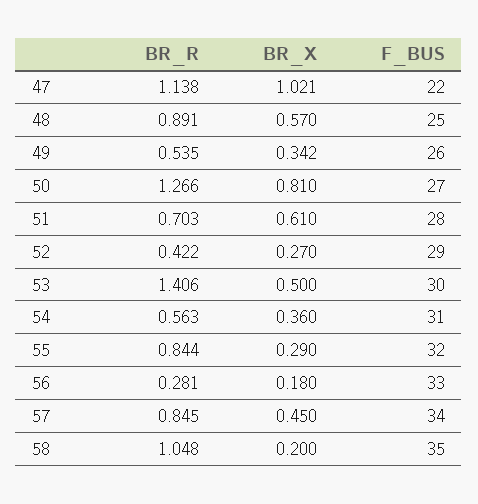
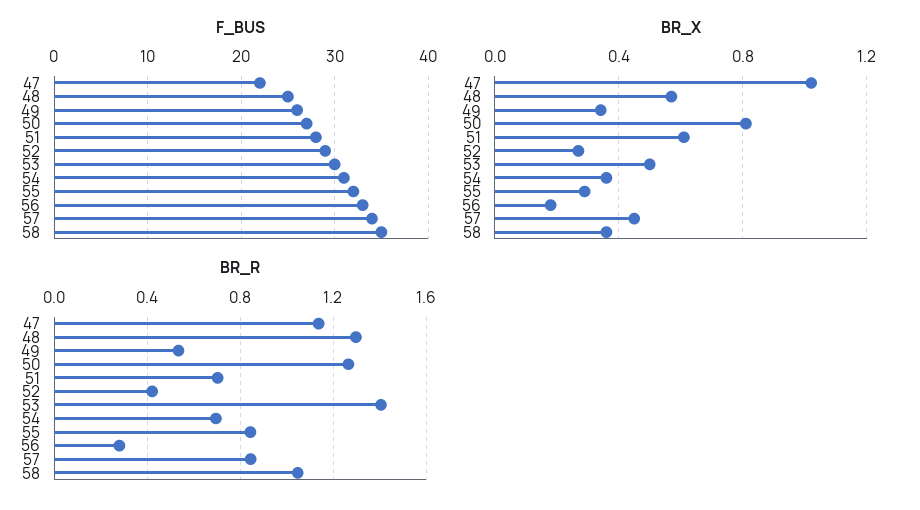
  {
    "BR_R": {
      "47": 1.138,
-     "48": 0.891,
+     "48": 1.3,
      "49": 0.535,
      "50": 1.266,
      "51": 0.703,
      "52": 0.422,
      "53": 1.406,
-     "54": 0.563,
+     "54": 0.7,
      "55": 0.844,
      "56": 0.281,
      "57": 0.845,
      "58": 1.048
    },
    "BR_X": {
      "47": 1.021,
      "48": 0.57,
      "49": 0.342,
      "50": 0.81,
      "51": 0.61,
      "52": 0.27,
      "53": 0.5,
      "54": 0.36,
      "55": 0.29,
      "56": 0.18,
      "57": 0.45,
-     "58": 0.2
+     "58": 0.35
    },
    "F_BUS": {
      "47": 22,
      "48": 25,
      "49": 26,
      "50": 27,
      "51": 28,
      "52": 29,
      "53": 30,
      "54": 31,
      "55": 32,
      "56": 33,
      "57": 34,
      "58": 35
    }
  }

